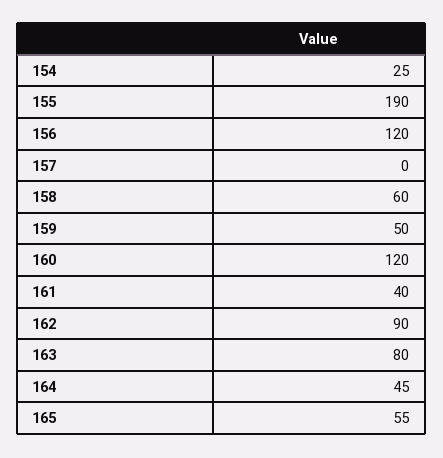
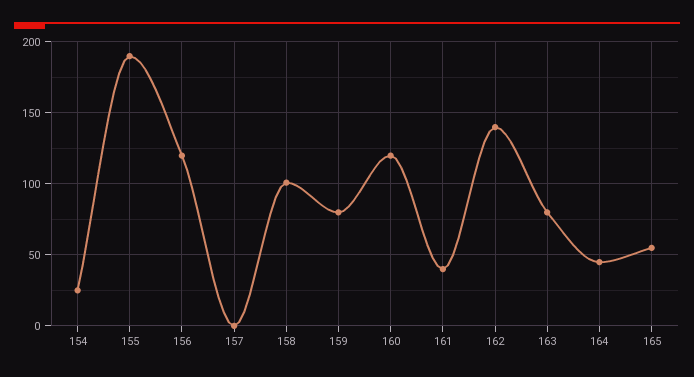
  {
    "154": 25,
    "155": 190,
    "156": 120,
    "157": 0,
-   "158": 60,
+   "158": 100,
-   "159": 50,
+   "159": 80,
    "160": 120,
    "161": 40,
-   "162": 90,
+   "162": 140,
    "163": 80,
    "164": 45,
    "165": 55
  }

